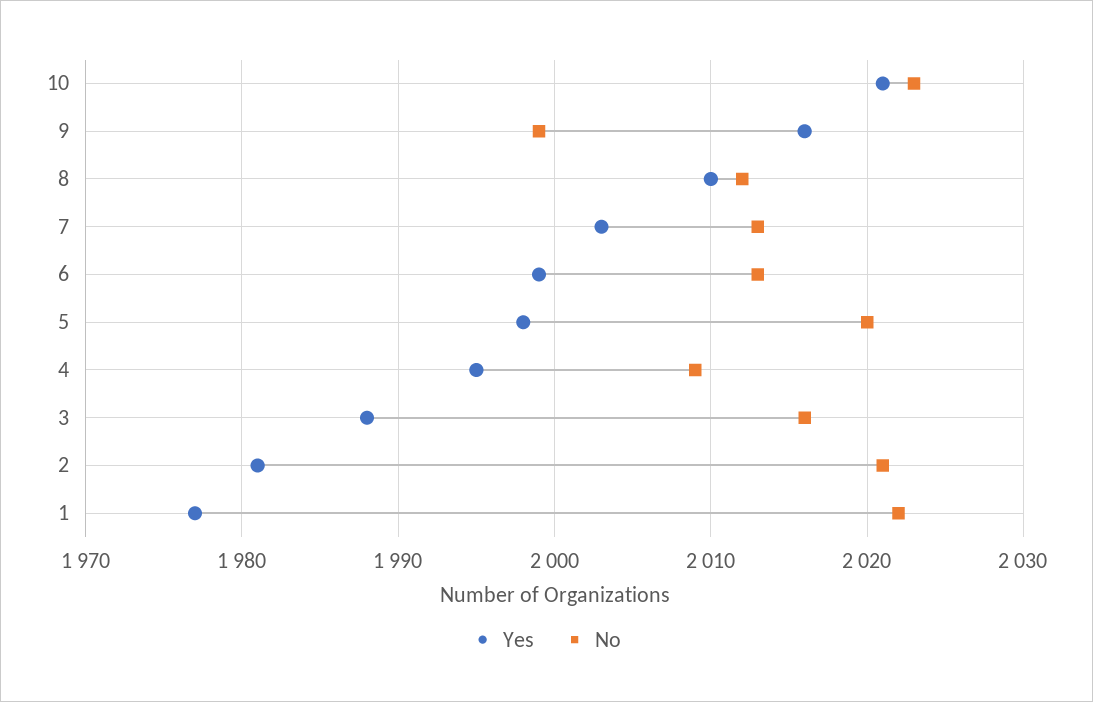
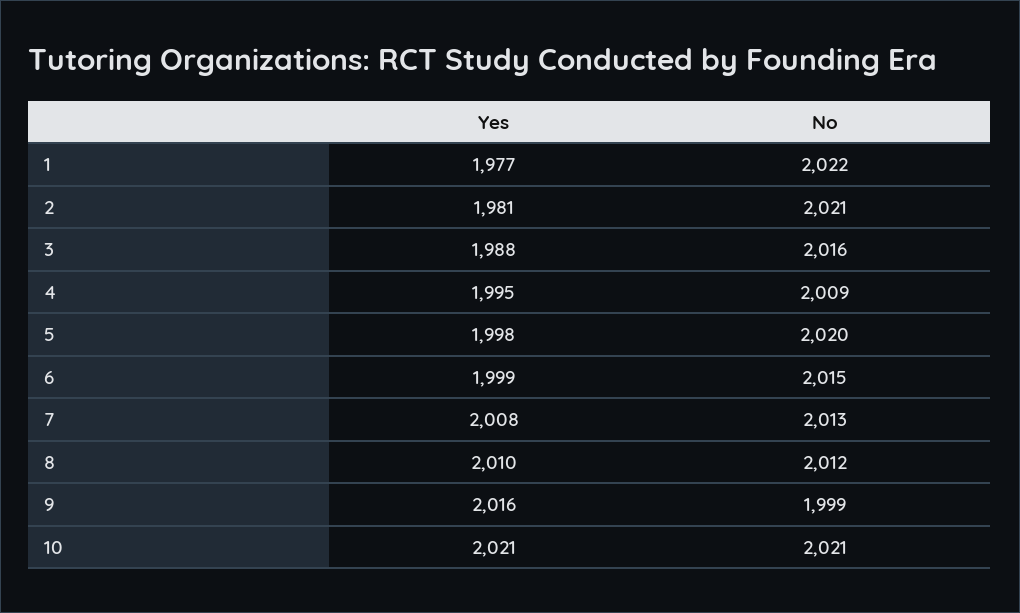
  {
    "Yes": {
      "10": 2021,
      "9": 2016,
      "8": 2010,
-     "7": 2003,
+     "7": 2008,
      "6": 1999,
      "5": 1998,
      "4": 1995,
      "3": 1988,
      "2": 1981,
      "1": 1977
    },
    "No": {
-     "10": 2023,
+     "10": 2021,
      "9": 1999,
      "8": 2012,
      "7": 2013,
-     "6": 2013,
+     "6": 2015,
      "5": 2020,
      "4": 2009,
      "3": 2016,
      "2": 2021,
      "1": 2022
    }
  }

